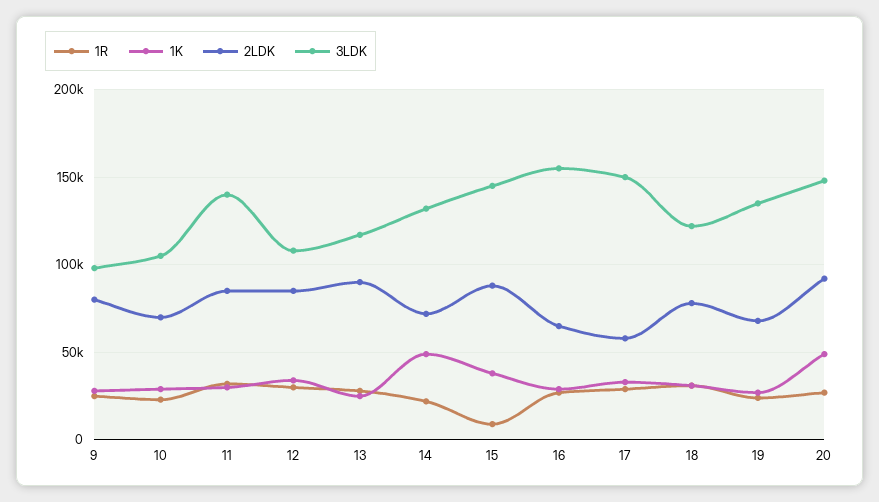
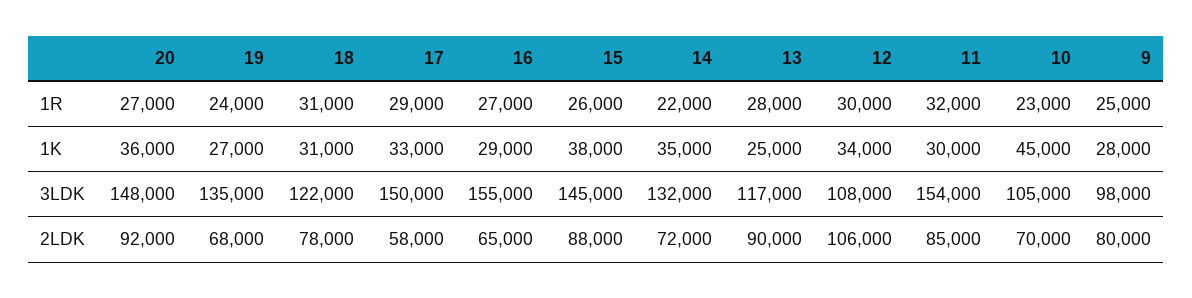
  {
    "1R": {
      "9": 25000,
      "10": 23000,
      "11": 32000,
      "12": 30000,
      "13": 28000,
      "14": 22000,
-     "15": 10000,
+     "15": 26000,
      "16": 27000,
      "17": 29000,
      "18": 31000,
      "19": 24000,
      "20": 27000
    },
    "1K": {
      "9": 28000,
-     "10": 30000,
+     "10": 45000,
      "11": 30000,
      "12": 34000,
      "13": 25000,
-     "14": 50000,
+     "14": 35000,
      "15": 38000,
      "16": 29000,
      "17": 33000,
      "18": 31000,
      "19": 27000,
-     "20": 50000
+     "20": 36000
    },
    "2LDK": {
      "9": 80000,
      "10": 70000,
      "11": 85000,
-     "12": 85000,
+     "12": 106000,
      "13": 90000,
      "14": 72000,
      "15": 88000,
      "16": 65000,
      "17": 58000,
      "18": 78000,
      "19": 68000,
      "20": 92000
    },
    "3LDK": {
      "9": 98000,
      "10": 105000,
-     "11": 140000,
+     "11": 154000,
      "12": 108000,
      "13": 117000,
      "14": 132000,
      "15": 145000,
      "16": 155000,
      "17": 150000,
      "18": 122000,
      "19": 135000,
      "20": 148000
    }
  }

